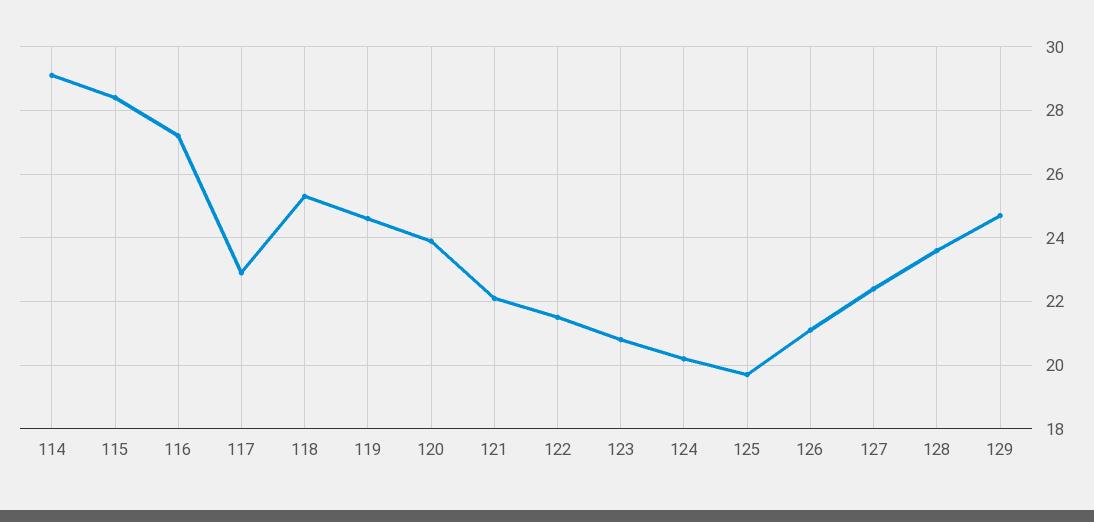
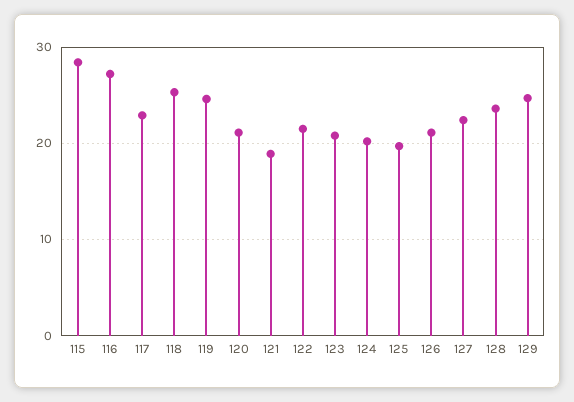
  {
-   "114": 29,
    "115": 28.5,
    "116": 27,
    "117": 23,
    "118": 25.5,
    "119": 24.5,
-   "120": 24,
+   "120": 21,
-   "121": 22,
+   "121": 19,
    "122": 21.5,
    "123": 21,
    "124": 20,
    "125": 19.5,
    "126": 21,
    "127": 22.5,
    "128": 23.5,
    "129": 24.5
  }

